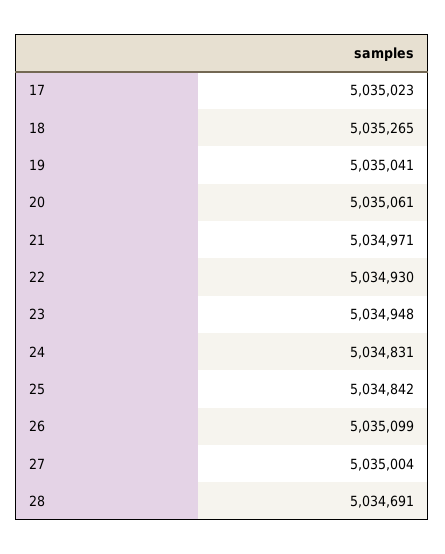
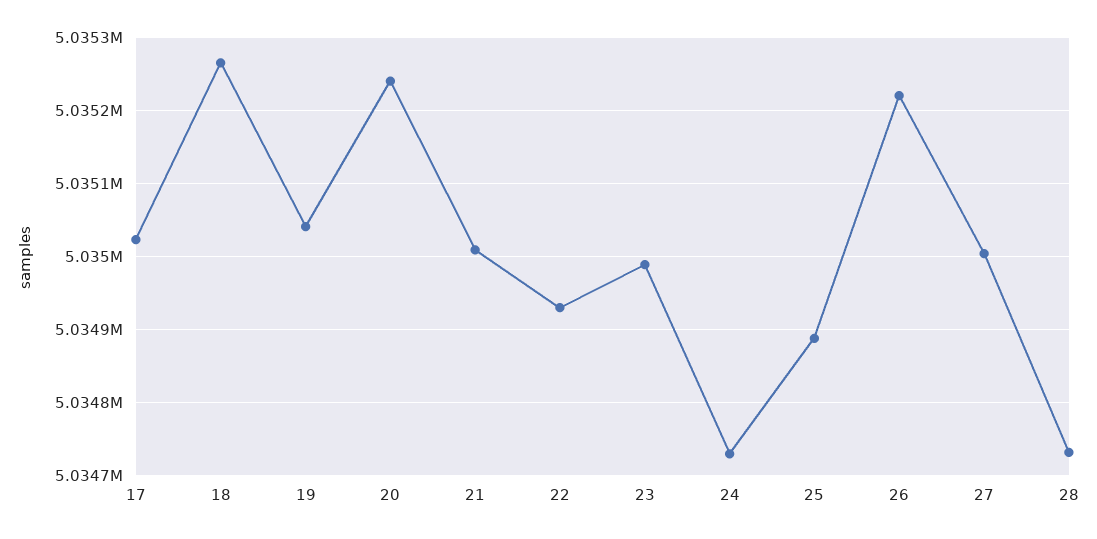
  {
    "17": 5035023,
    "18": 5035265,
    "19": 5035041,
-   "20": 5035061,
+   "20": 5035240,
-   "21": 5034971,
+   "21": 5035010,
    "22": 5034930,
-   "23": 5034948,
+   "23": 5034990,
-   "24": 5034831,
+   "24": 5034730,
-   "25": 5034842,
+   "25": 5034890,
-   "26": 5035099,
+   "26": 5035220,
    "27": 5035004,
-   "28": 5034691
+   "28": 5034730
  }

